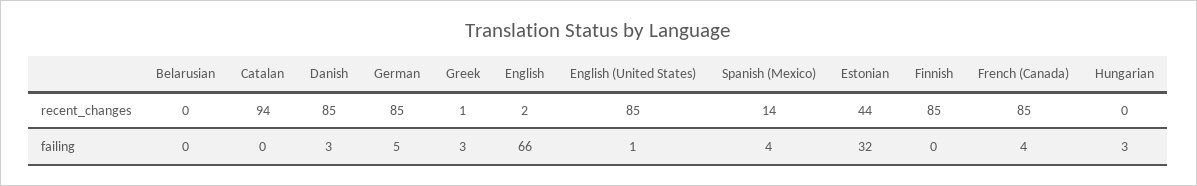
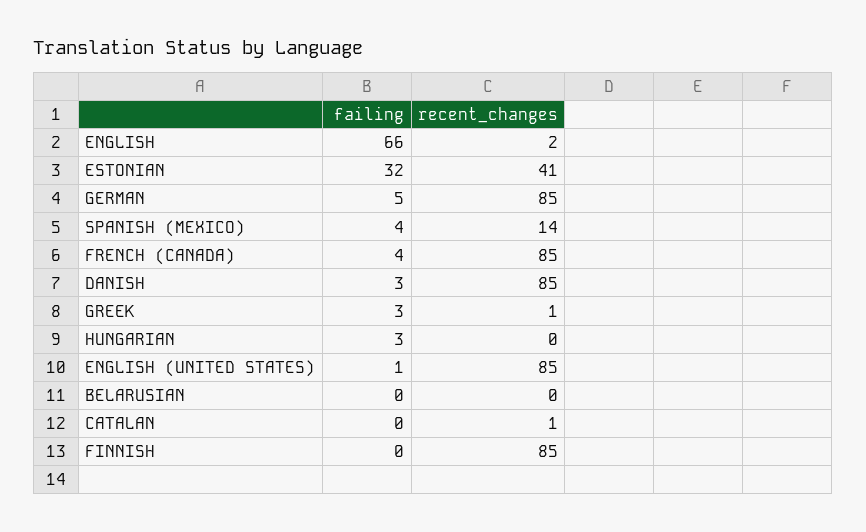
  {
    "Belarusian": {
      "recent_changes": 0,
      "failing": 0
    },
    "Catalan": {
-     "recent_changes": 94,
+     "recent_changes": 1,
      "failing": 0
    },
    "Danish": {
      "recent_changes": 85,
      "failing": 3
    },
    "German": {
      "recent_changes": 85,
      "failing": 5
    },
    "Greek": {
      "recent_changes": 1,
      "failing": 3
    },
    "English": {
      "recent_changes": 2,
      "failing": 66
    },
    "English (United States)": {
      "recent_changes": 85,
      "failing": 1
    },
    "Spanish (Mexico)": {
      "recent_changes": 14,
      "failing": 4
    },
    "Estonian": {
-     "recent_changes": 44,
+     "recent_changes": 41,
      "failing": 32
    },
    "Finnish": {
      "recent_changes": 85,
      "failing": 0
    },
    "French (Canada)": {
      "recent_changes": 85,
      "failing": 4
    },
    "Hungarian": {
      "recent_changes": 0,
      "failing": 3
    }
  }

